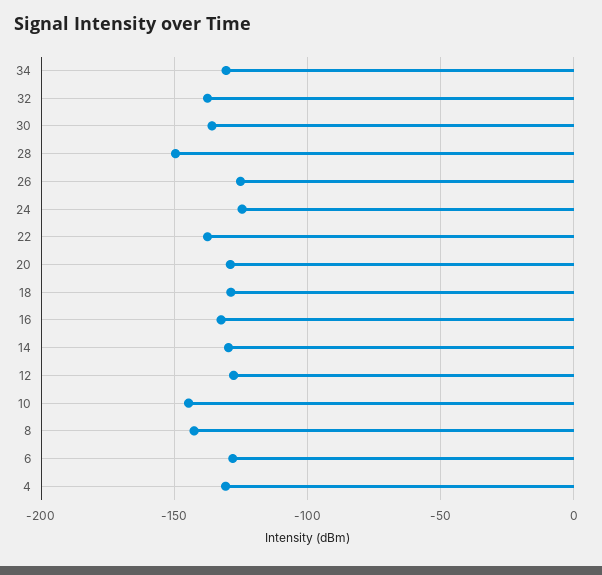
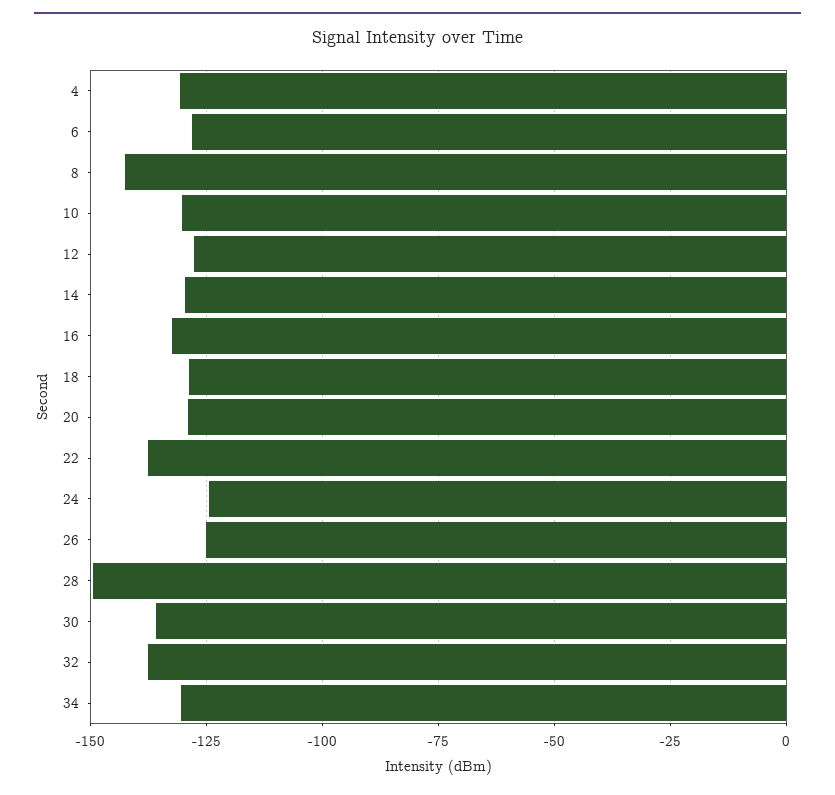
  {
    "34": -130,
    "32": -137.5,
    "30": -135,
    "28": -150,
    "26": -125,
    "24": -125,
    "22": -137.5,
    "20": -130,
    "18": -130,
    "16": -132.5,
    "14": -130,
    "12": -127.5,
-   "10": -145,
+   "10": -130,
    "8": -142.5,
    "6": -127.5,
    "4": -130
  }

